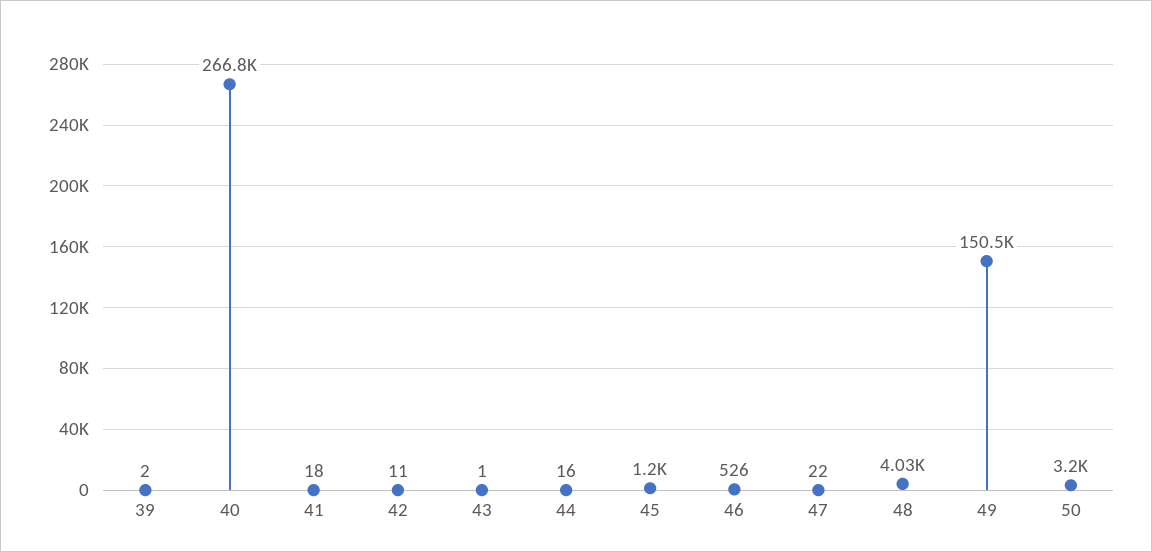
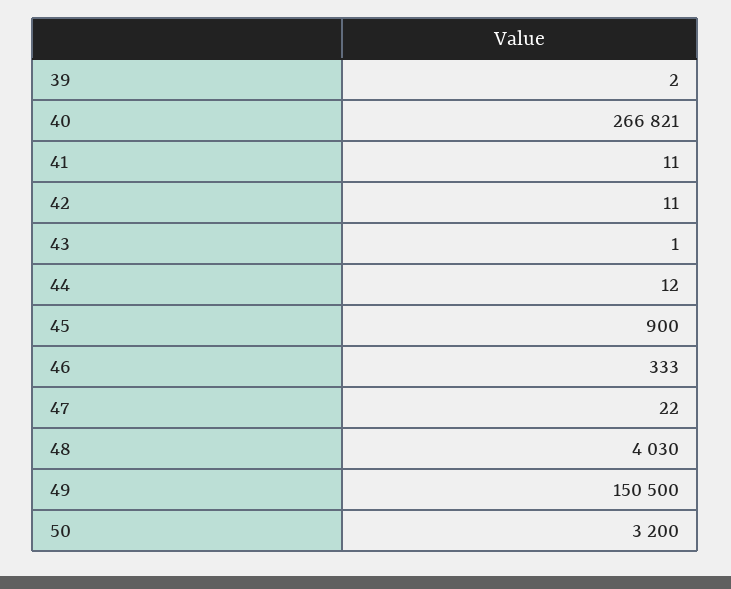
  {
    "39": 2,
    "40": 266821,
-   "41": 18,
+   "41": 11,
    "42": 11,
    "43": 1,
-   "44": 16,
+   "44": 12,
-   "45": 1200,
+   "45": 900,
-   "46": 526,
+   "46": 333,
    "47": 22,
    "48": 4030,
    "49": 150500,
    "50": 3200
  }

